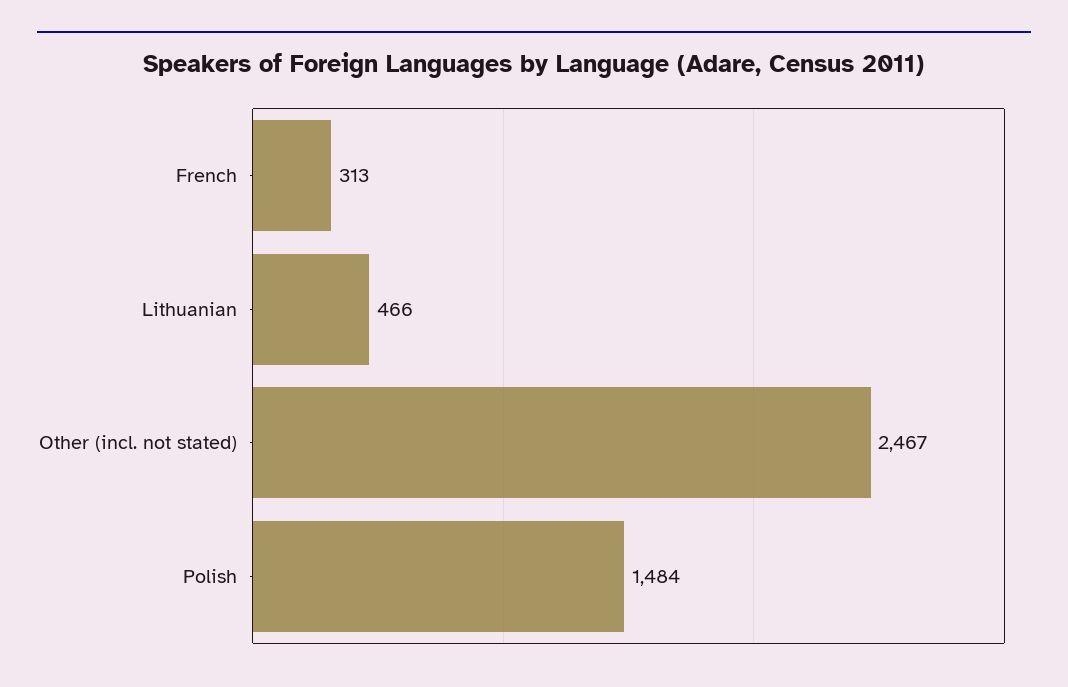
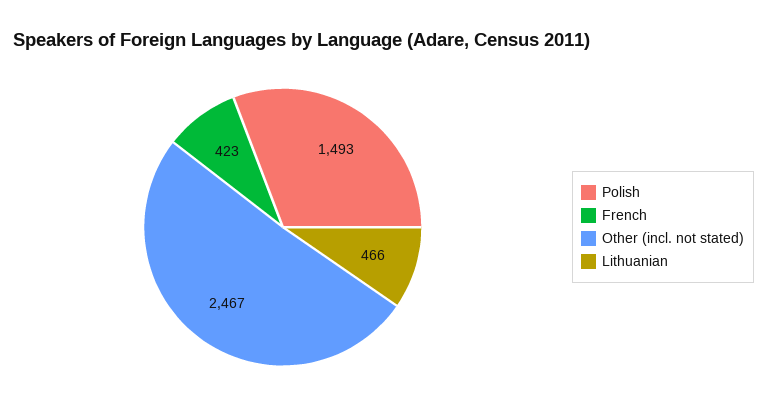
  {
-   "French": 313,
+   "French": 423,
    "Lithuanian": 466,
    "Other (incl. not stated)": 2467,
-   "Polish": 1484
+   "Polish": 1493
  }

